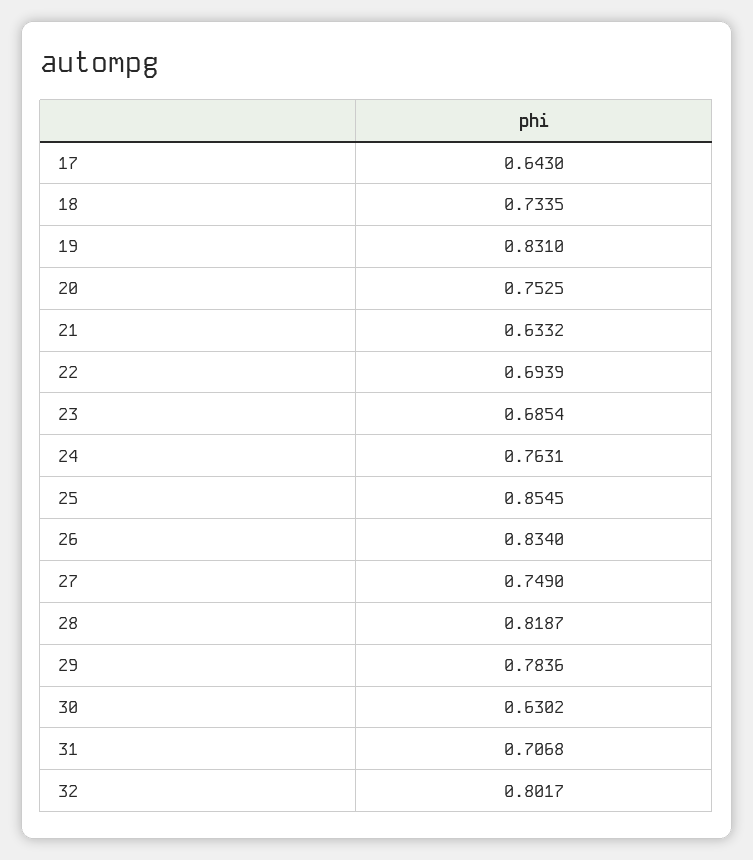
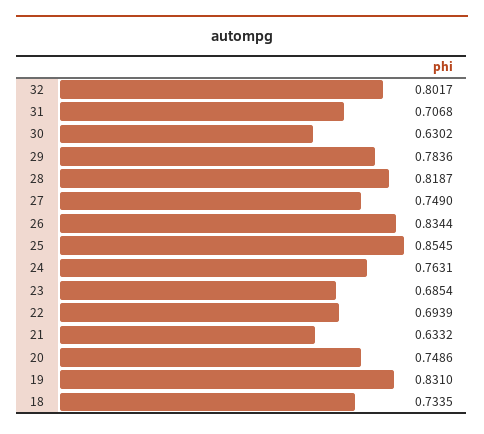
  {
-   "17": 0.643,
    "18": 0.7335,
    "19": 0.831,
-   "20": 0.7525,
+   "20": 0.7486,
    "21": 0.6332,
    "22": 0.6939,
    "23": 0.6854,
    "24": 0.7631,
    "25": 0.8545,
-   "26": 0.834,
+   "26": 0.8344,
    "27": 0.749,
    "28": 0.8187,
    "29": 0.7836,
    "30": 0.6302,
    "31": 0.7068,
    "32": 0.8017
  }

